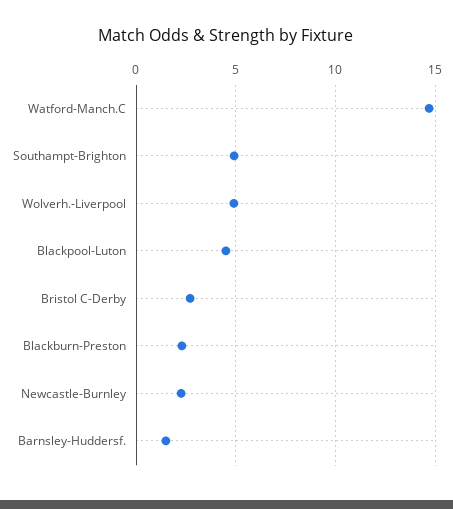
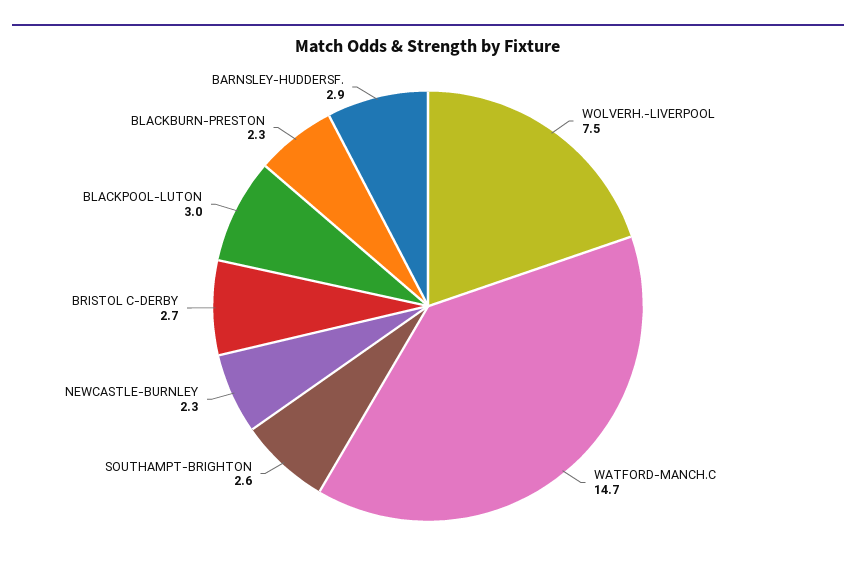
  {
    "Watford-Manch.C": 14.7,
-   "Southampt-Brighton": 5,
+   "Southampt-Brighton": 2.6,
-   "Wolverh.-Liverpool": 5,
+   "Wolverh.-Liverpool": 7.5,
-   "Blackpool-Luton": 4.5,
+   "Blackpool-Luton": 3,
    "Bristol C-Derby": 2.7,
    "Blackburn-Preston": 2.3,
    "Newcastle-Burnley": 2.3,
-   "Barnsley-Huddersf.": 1.5
+   "Barnsley-Huddersf.": 2.9
  }

